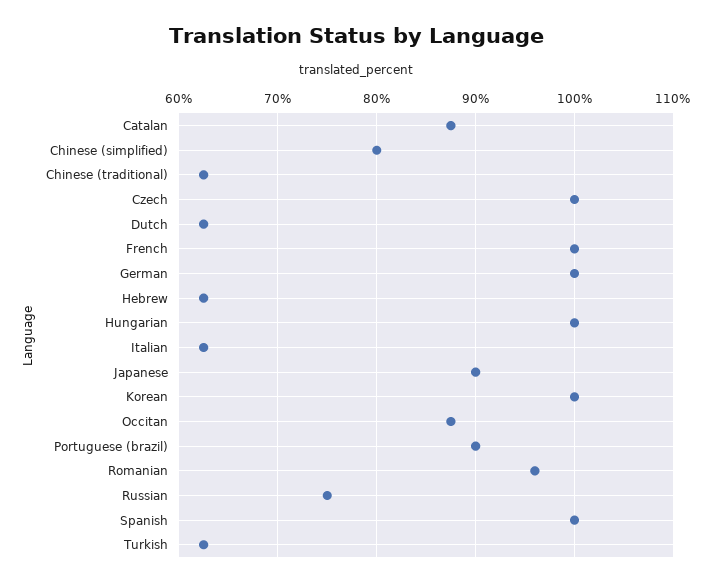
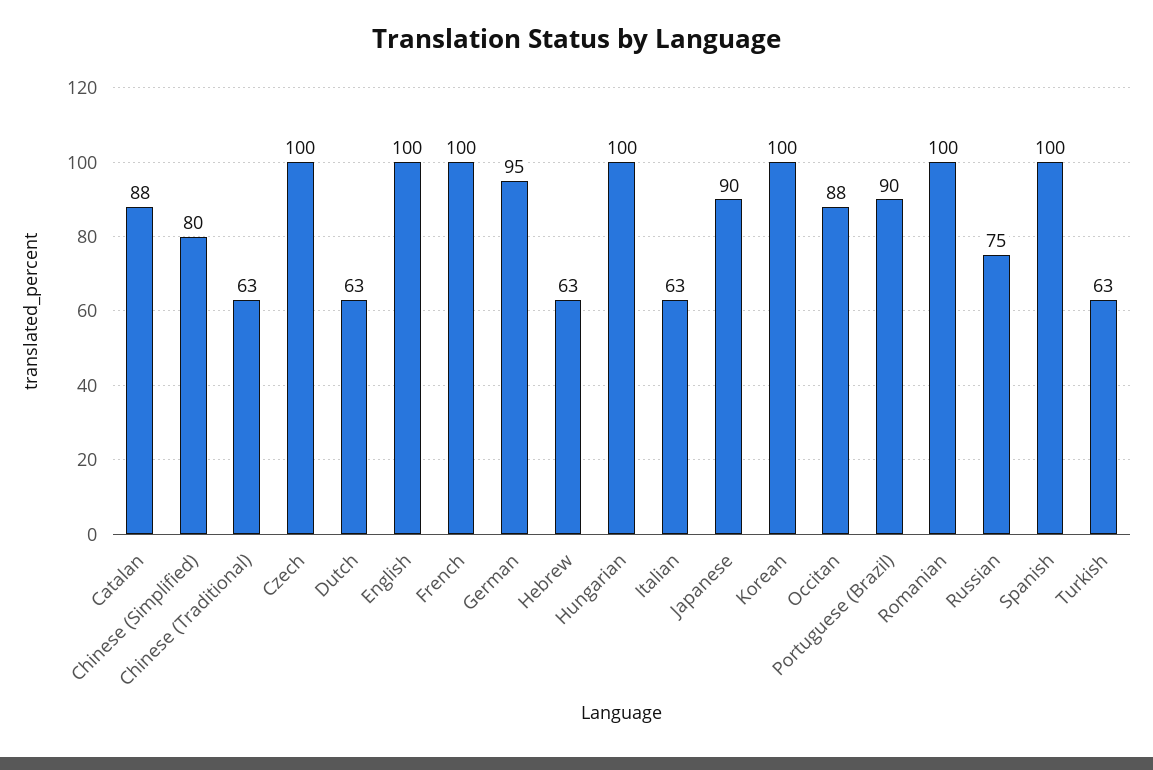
  {
    "Catalan": 88,
    "Chinese (simplified)": 80,
    "Chinese (traditional)": 63,
    "Czech": 100,
    "Dutch": 63,
    "French": 100,
-   "German": 100,
+   "German": 95,
    "Hebrew": 63,
    "Hungarian": 100,
    "Italian": 63,
    "Japanese": 90,
    "Korean": 100,
    "Occitan": 88,
    "Portuguese (brazil)": 90,
-   "Romanian": 96,
+   "Romanian": 100,
    "Russian": 75,
    "Spanish": 100,
-   "Turkish": 63
+   "Turkish": 63,
+   "English": 100
  }

